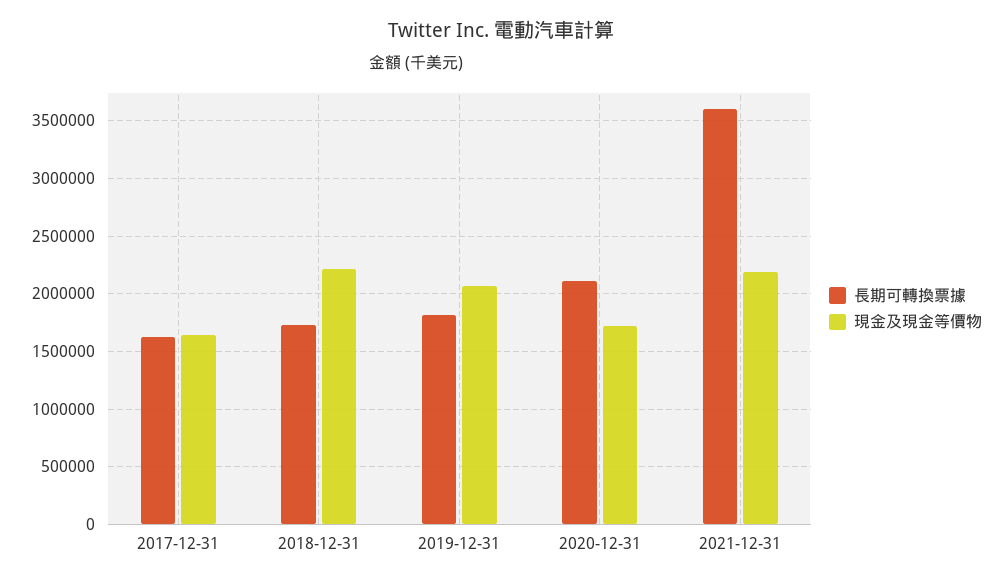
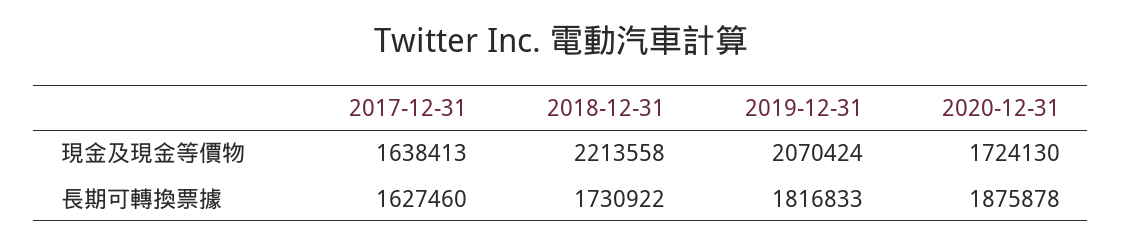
  {
    "長期可轉換票據": {
      "2017-12-31": 1627460,
      "2018-12-31": 1730922,
      "2019-12-31": 1816833,
-     "2020-12-31": 2100000,
+     "2020-12-31": 1875878
-     "2021-12-31": 3600000
    },
    "現金及現金等價物": {
      "2017-12-31": 1638413,
      "2018-12-31": 2213558,
      "2019-12-31": 2070424,
-     "2020-12-31": 1724130,
+     "2020-12-31": 1724130
-     "2021-12-31": 2200000
    }
  }

